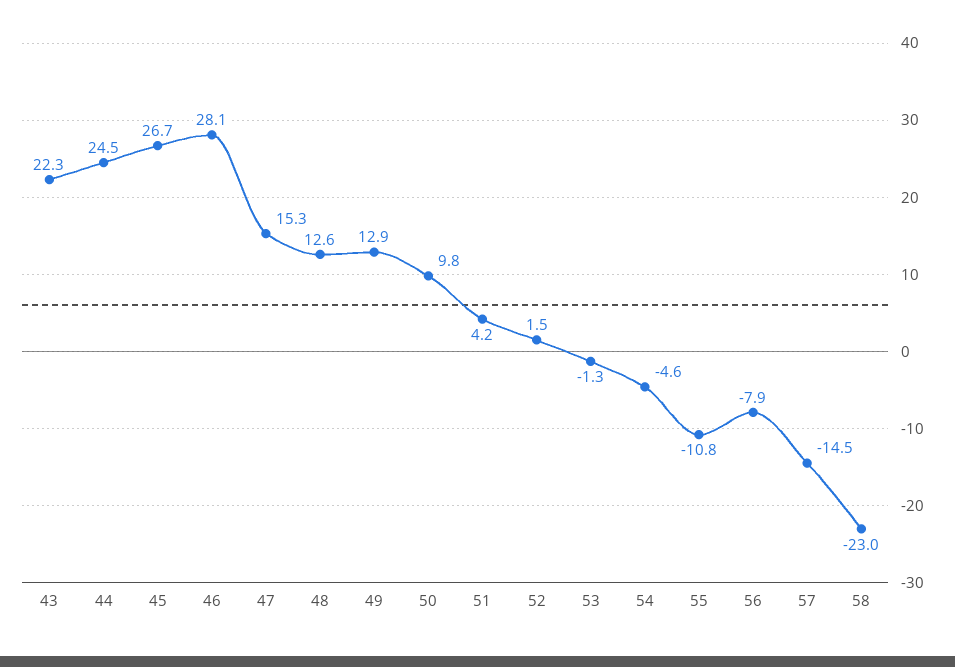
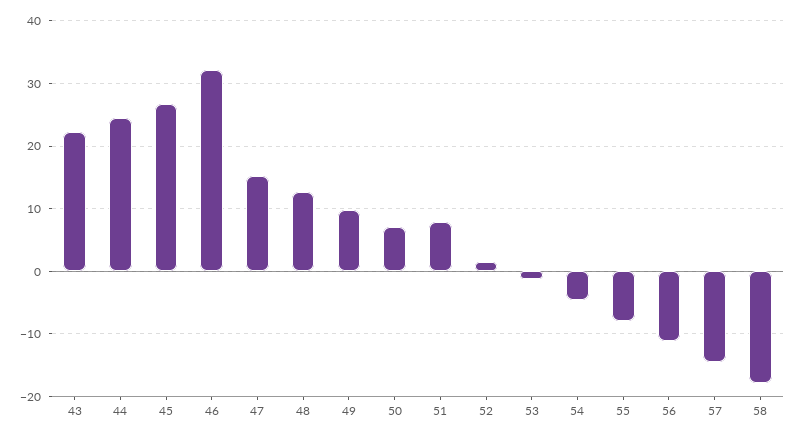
  {
    "43": 22.3,
    "44": 24.5,
    "45": 26.7,
-   "46": 28.1,
+   "46": 32,
    "47": 15.3,
    "48": 12.6,
-   "49": 12.9,
+   "49": 10,
-   "50": 9.8,
+   "50": 7,
-   "51": 4.2,
+   "51": 8,
    "52": 1.5,
    "53": -1.3,
    "54": -4.6,
-   "55": -10.8,
+   "55": -8,
-   "56": -7.9,
+   "56": -11,
    "57": -14.5,
-   "58": -23
+   "58": -18
  }

